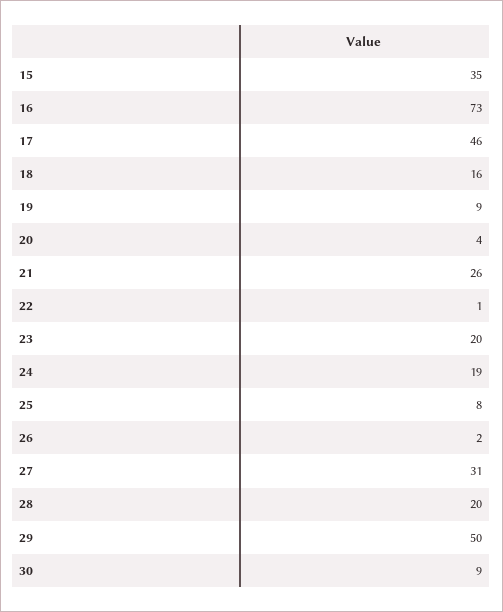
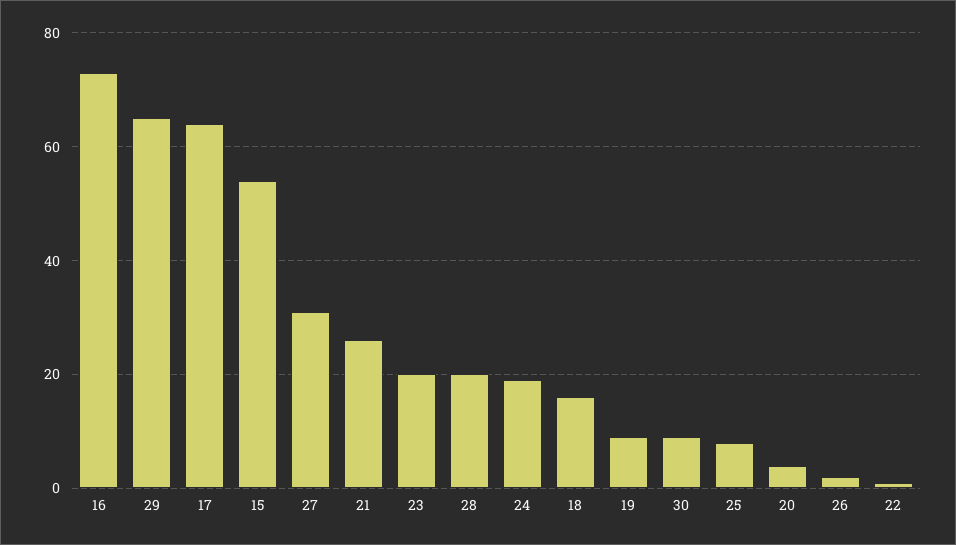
  {
-   "15": 35,
+   "15": 55,
    "16": 73,
-   "17": 46,
+   "17": 65,
    "18": 16,
    "19": 9,
    "20": 4,
    "21": 26,
    "22": 1,
    "23": 20,
    "24": 19,
    "25": 8,
    "26": 2,
    "27": 31,
    "28": 20,
-   "29": 50,
+   "29": 65,
    "30": 9
  }

